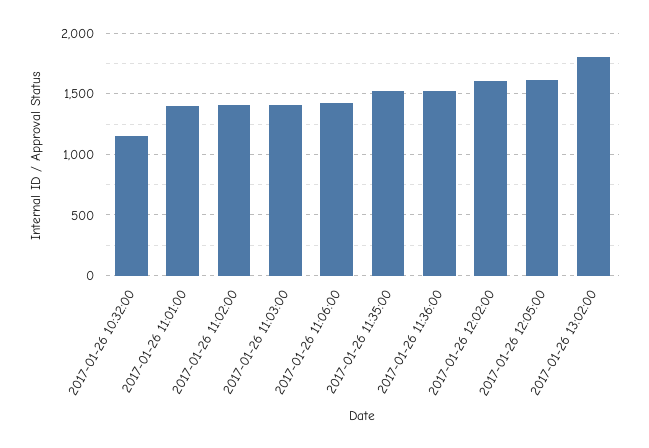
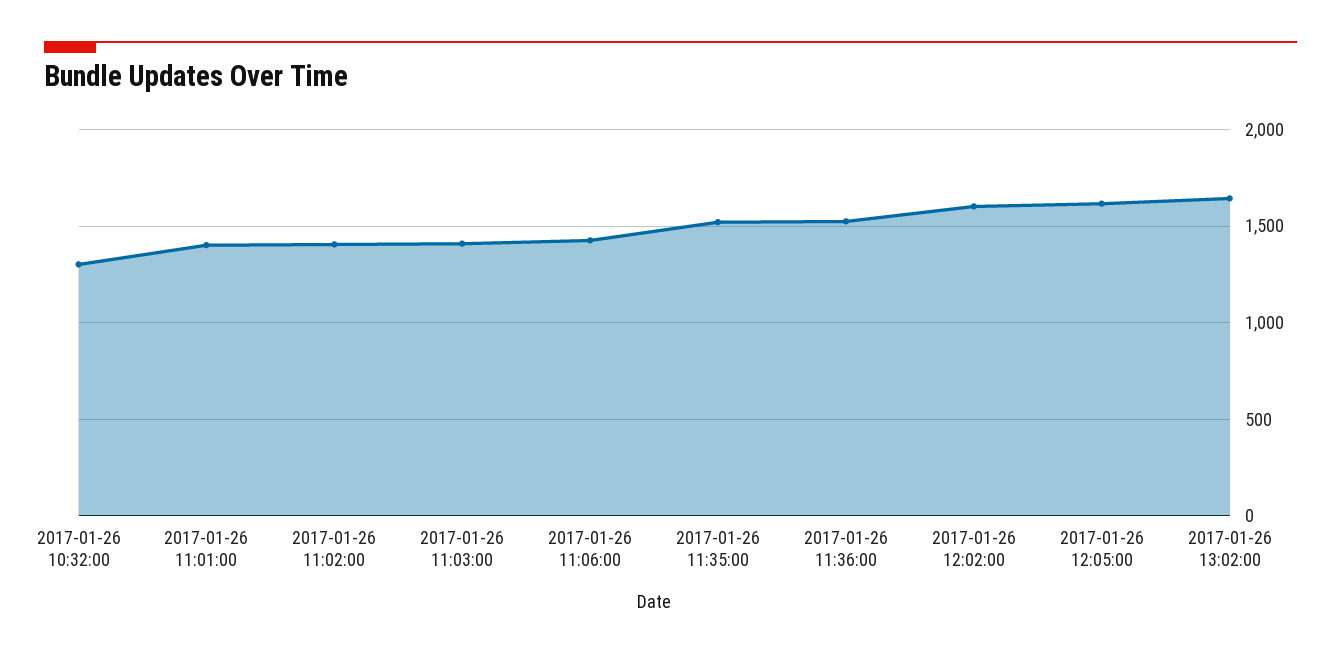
  {
-   "2017-01-26 10:32:00": 1150,
+   "2017-01-26 10:32:00": 1300,
    "2017-01-26 11:01:00": 1400,
    "2017-01-26 11:02:00": 1400,
    "2017-01-26 11:03:00": 1400,
    "2017-01-26 11:06:00": 1450,
    "2017-01-26 11:35:00": 1500,
    "2017-01-26 11:36:00": 1500,
    "2017-01-26 12:02:00": 1600,
    "2017-01-26 12:05:00": 1600,
-   "2017-01-26 13:02:00": 1800
+   "2017-01-26 13:02:00": 1650
  }

